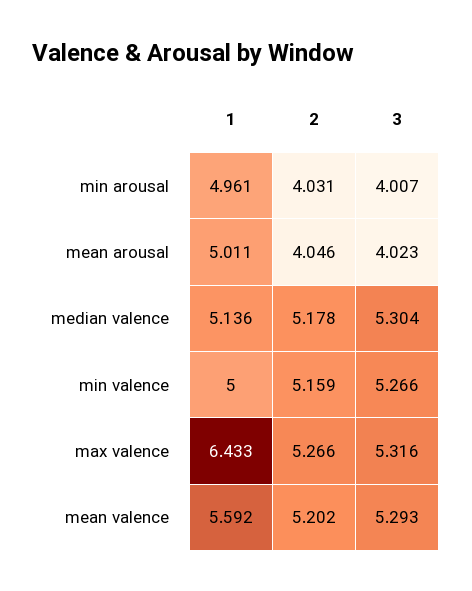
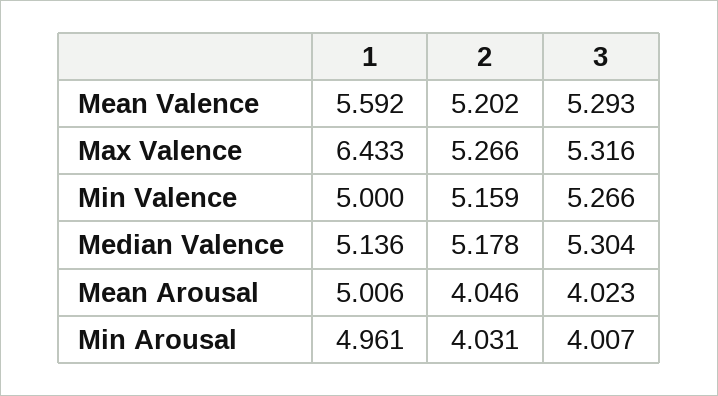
  {
    "1": {
      "min arousal": 4.961,
-     "mean arousal": 5.011,
+     "mean arousal": 5.006,
      "median valence": 5.136,
      "min valence": 5,
      "max valence": 6.433,
      "mean valence": 5.592
    },
    "2": {
      "min arousal": 4.031,
      "mean arousal": 4.046,
      "median valence": 5.178,
      "min valence": 5.159,
      "max valence": 5.266,
      "mean valence": 5.202
    },
    "3": {
      "min arousal": 4.007,
      "mean arousal": 4.023,
      "median valence": 5.304,
      "min valence": 5.266,
      "max valence": 5.316,
      "mean valence": 5.293
    }
  }

